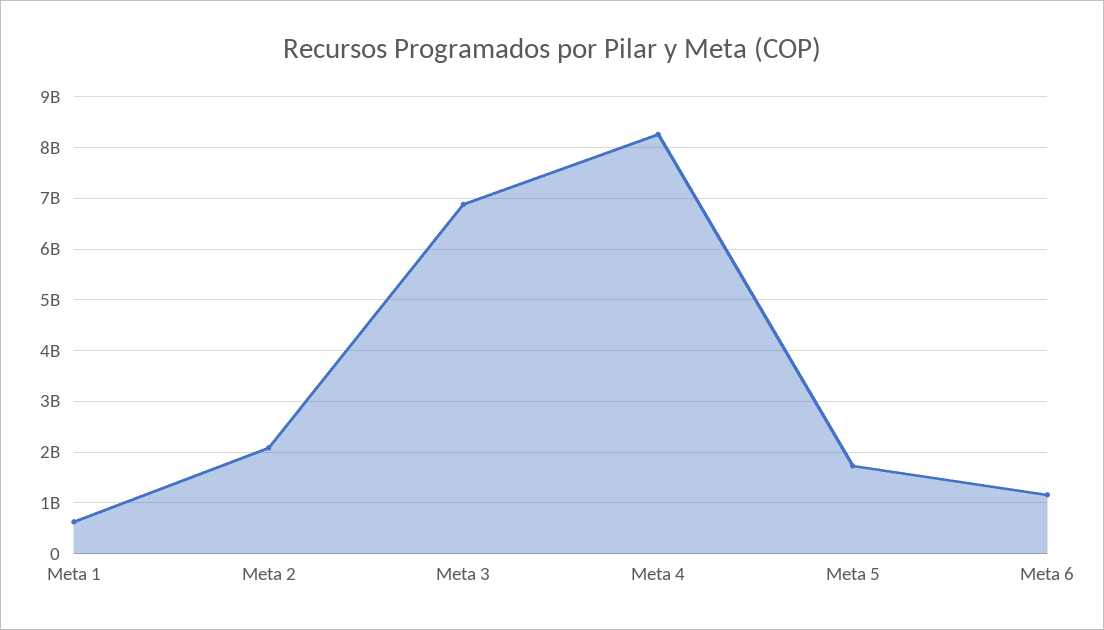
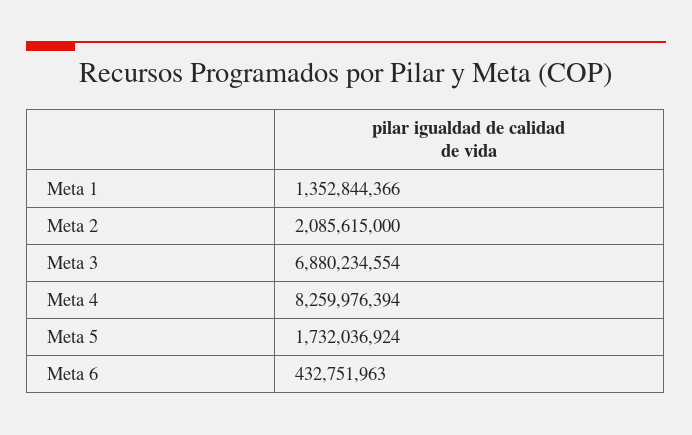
  {
-   "Meta 1": 600000000,
+   "Meta 1": 1352844366,
    "Meta 2": 2085615000,
    "Meta 3": 6880234554,
    "Meta 4": 8259976394,
    "Meta 5": 1732036924,
-   "Meta 6": 1200000000
+   "Meta 6": 432751963
  }

